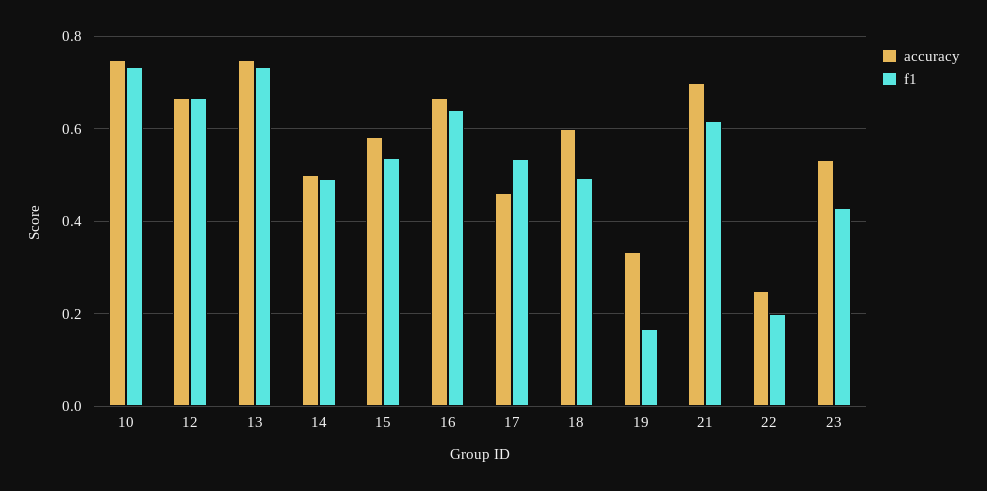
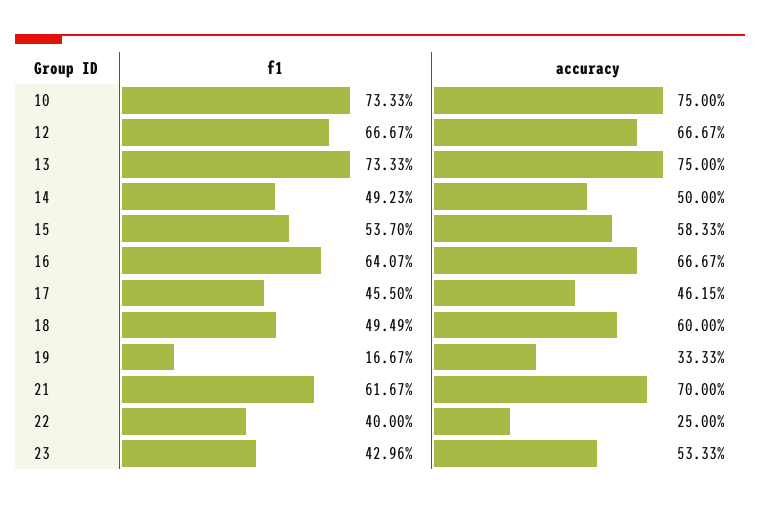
  {
    "accuracy": {
      "10": 0.75,
      "12": 0.6667,
      "13": 0.75,
      "14": 0.5,
      "15": 0.5833,
      "16": 0.6667,
      "17": 0.4615,
      "18": 0.6,
      "19": 0.3333,
      "21": 0.7,
      "22": 0.25,
      "23": 0.5333
    },
    "f1": {
      "10": 0.7333,
      "12": 0.6667,
      "13": 0.7333,
      "14": 0.4923,
      "15": 0.537,
      "16": 0.6407,
-     "17": 0.54,
+     "17": 0.455,
      "18": 0.4949,
      "19": 0.1667,
      "21": 0.6167,
-     "22": 0.2,
+     "22": 0.4,
      "23": 0.4296
    }
  }

